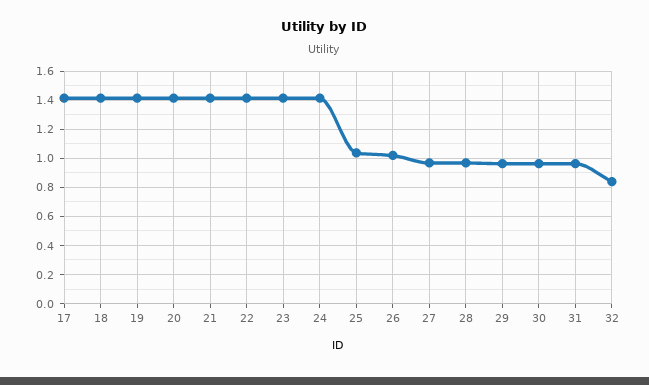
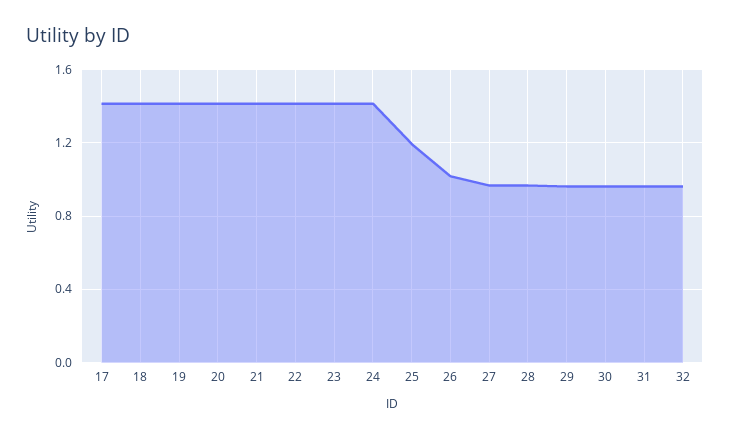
  {
    "17": 1.4,
    "18": 1.4,
    "19": 1.4,
    "20": 1.4,
    "21": 1.4,
    "22": 1.4,
    "23": 1.4,
    "24": 1.4,
-   "25": 1.05,
+   "25": 1.2,
    "26": 1,
    "27": 0.95,
    "28": 0.95,
    "29": 0.95,
    "30": 0.95,
    "31": 0.95,
-   "32": 0.85
+   "32": 0.95
  }

